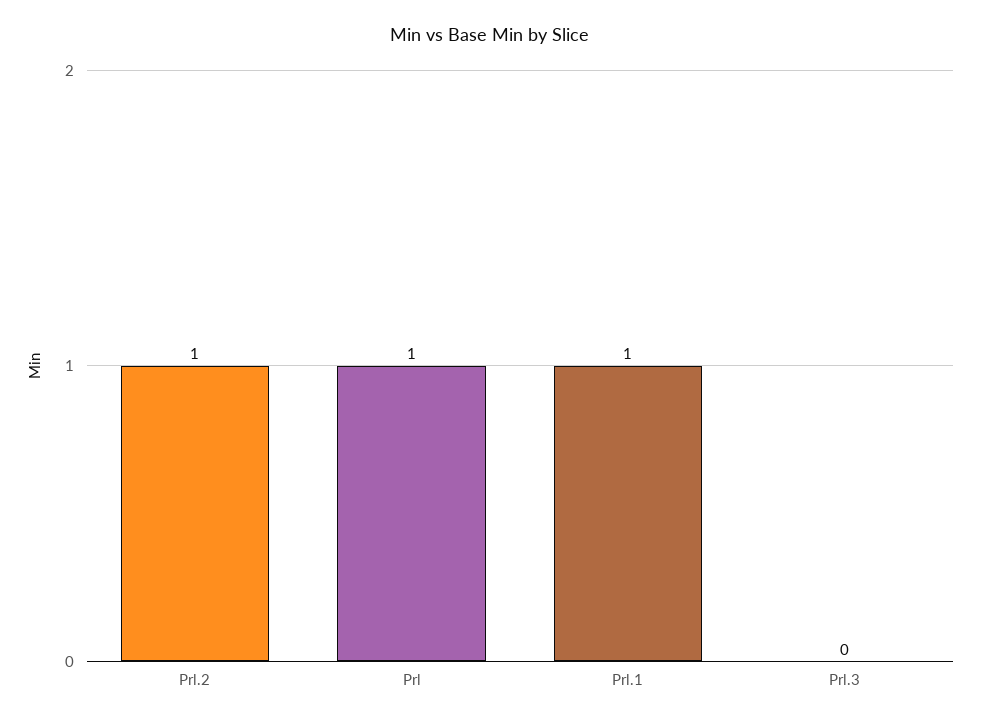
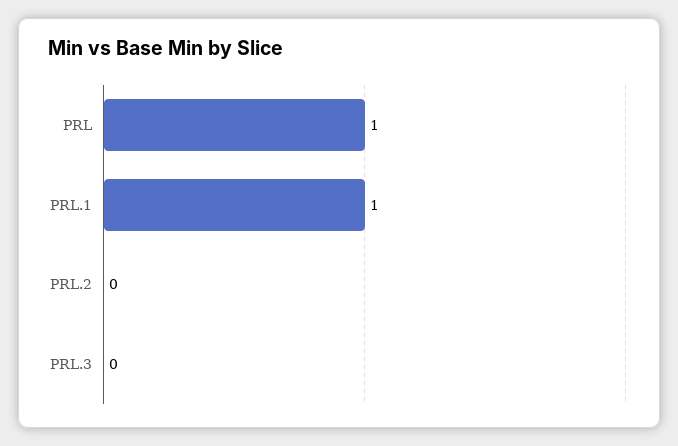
  {
-   "Prl.2": 1,
+   "Prl.2": 0,
    "Prl": 1,
    "Prl.1": 1,
    "Prl.3": 0
  }

